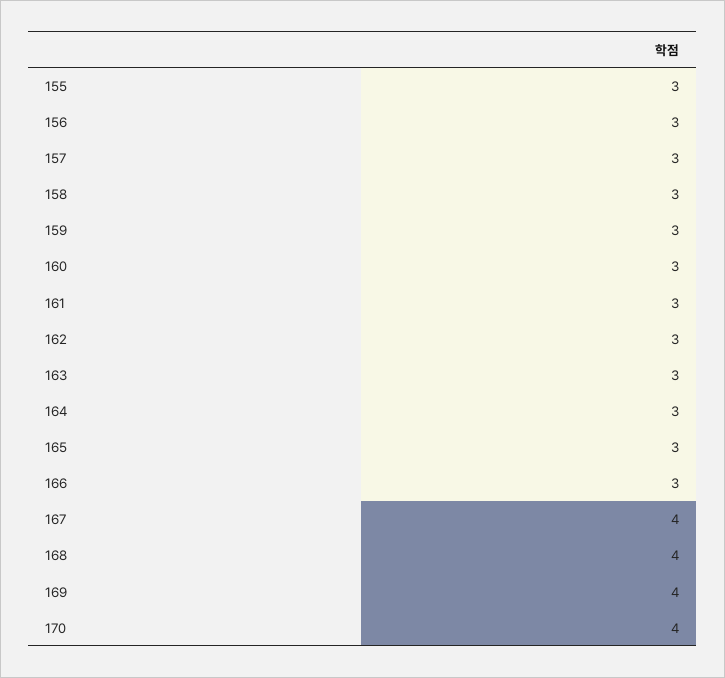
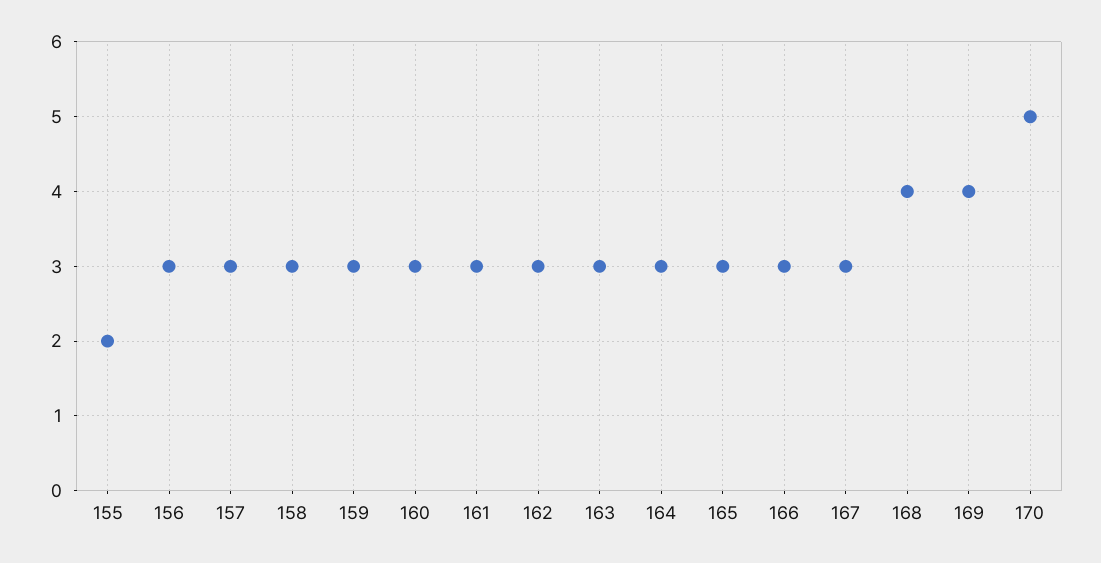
  {
-   "155": 3,
+   "155": 2,
    "156": 3,
    "157": 3,
    "158": 3,
    "159": 3,
    "160": 3,
    "161": 3,
    "162": 3,
    "163": 3,
    "164": 3,
    "165": 3,
    "166": 3,
-   "167": 4,
+   "167": 3,
    "168": 4,
    "169": 4,
-   "170": 4
+   "170": 5
  }

